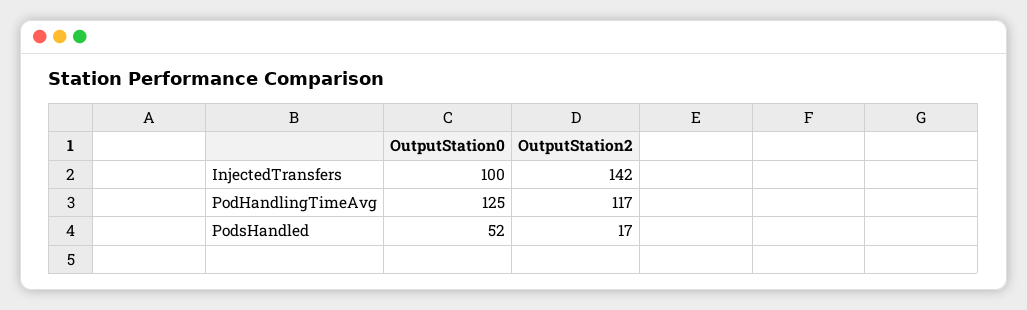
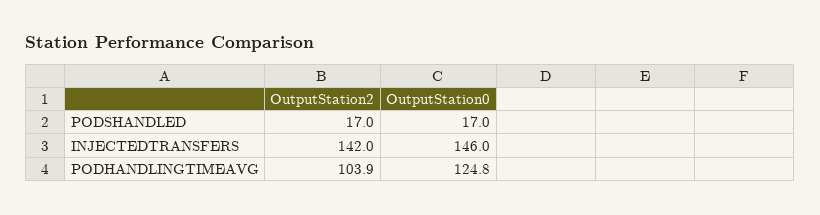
  {
    "OutputStation0": {
-     "InjectedTransfers": 100,
+     "InjectedTransfers": 146,
      "PodHandlingTimeAvg": 124.8,
-     "PodsHandled": 52
+     "PodsHandled": 17
    },
    "OutputStation2": {
      "InjectedTransfers": 142,
-     "PodHandlingTimeAvg": 117,
+     "PodHandlingTimeAvg": 103.9,
      "PodsHandled": 17
    }
  }

